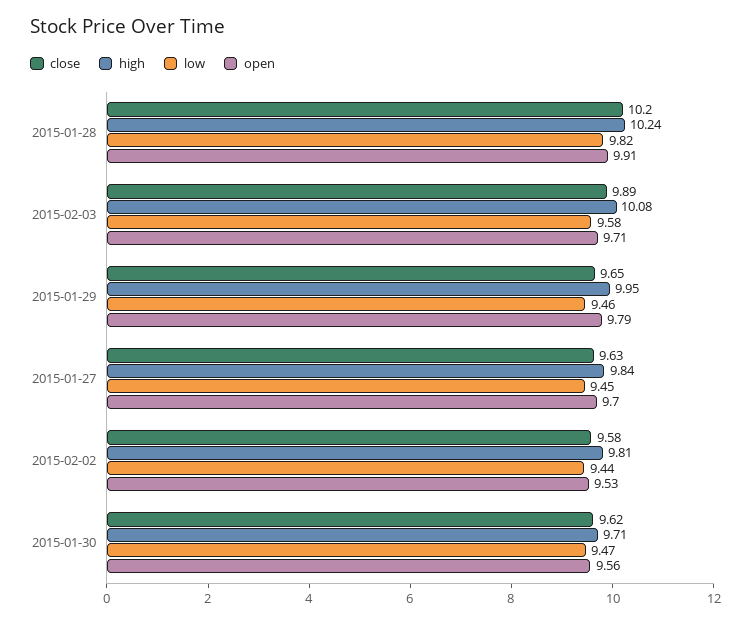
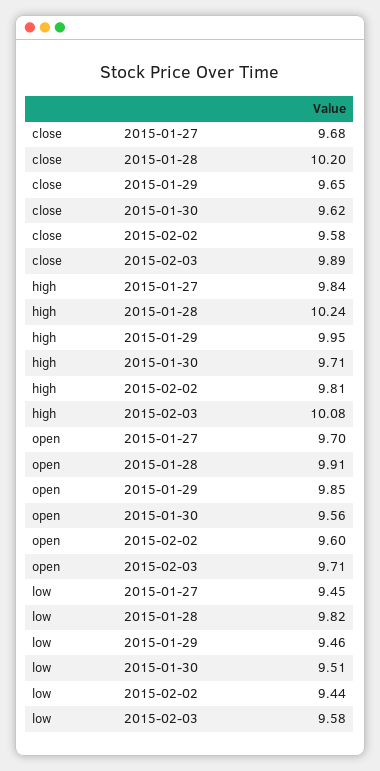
  {
    "close": {
      "2015-01-28": 10.2,
      "2015-02-03": 9.89,
      "2015-01-29": 9.65,
-     "2015-01-27": 9.63,
+     "2015-01-27": 9.68,
      "2015-02-02": 9.58,
      "2015-01-30": 9.62
    },
    "high": {
      "2015-01-28": 10.24,
      "2015-02-03": 10.08,
      "2015-01-29": 9.95,
      "2015-01-27": 9.84,
      "2015-02-02": 9.81,
      "2015-01-30": 9.71
    },
    "low": {
      "2015-01-28": 9.82,
      "2015-02-03": 9.58,
      "2015-01-29": 9.46,
      "2015-01-27": 9.45,
      "2015-02-02": 9.44,
-     "2015-01-30": 9.47
+     "2015-01-30": 9.51
    },
    "open": {
      "2015-01-28": 9.91,
      "2015-02-03": 9.71,
-     "2015-01-29": 9.79,
+     "2015-01-29": 9.85,
      "2015-01-27": 9.7,
-     "2015-02-02": 9.53,
+     "2015-02-02": 9.6,
      "2015-01-30": 9.56
    }
  }

